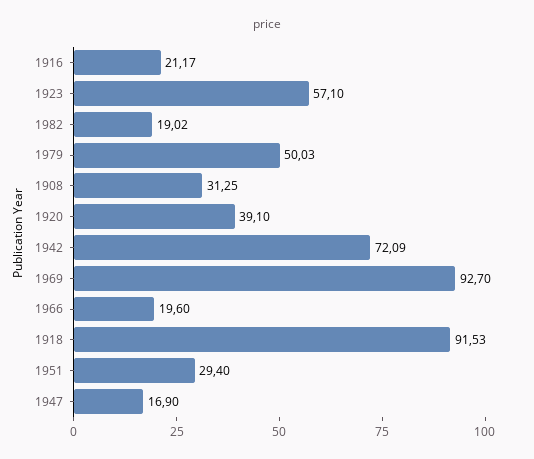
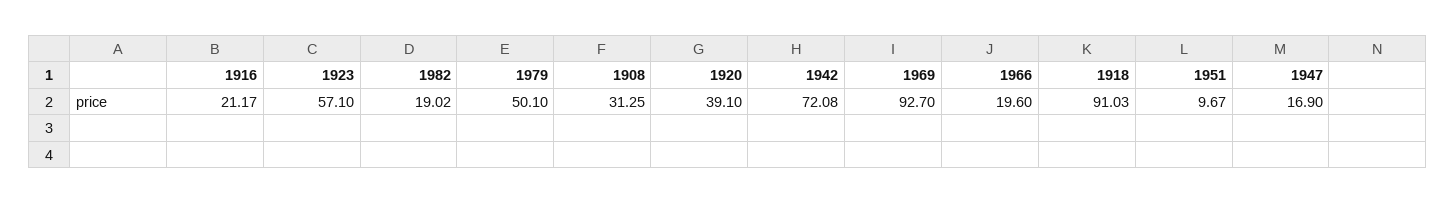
  {
    "1916": 21.17,
    "1923": 57.1,
    "1982": 19.02,
-   "1979": 50.03,
+   "1979": 50.1,
    "1908": 31.25,
    "1920": 39.1,
-   "1942": 72.09,
+   "1942": 72.08,
    "1969": 92.7,
    "1966": 19.6,
-   "1918": 91.53,
+   "1918": 91.03,
-   "1951": 29.4,
+   "1951": 9.67,
    "1947": 16.9
  }

